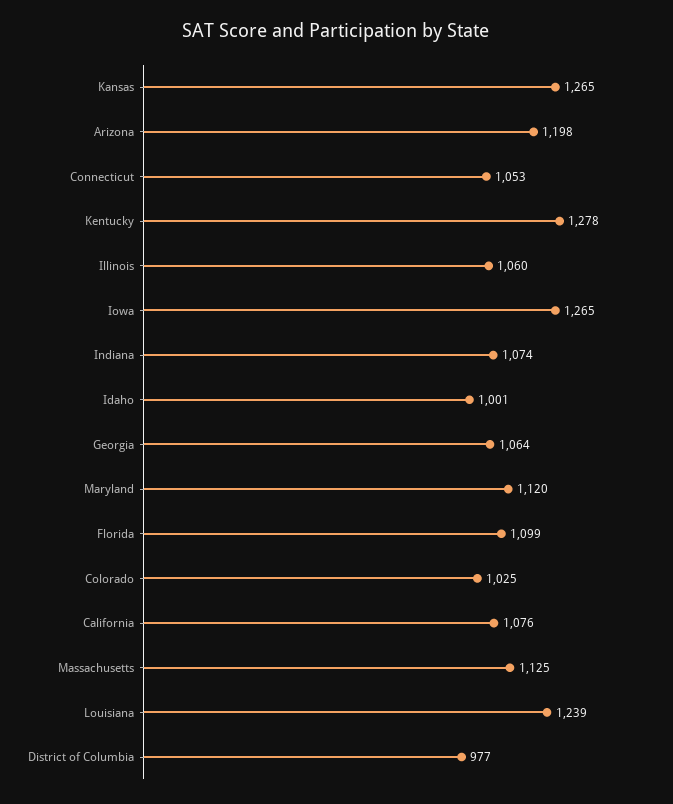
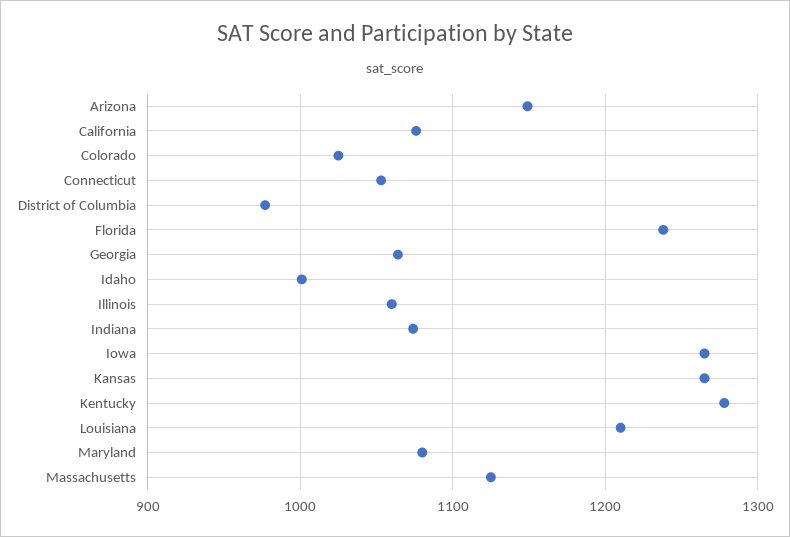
  {
    "Kansas": 1265,
-   "Arizona": 1198,
+   "Arizona": 1150,
    "Connecticut": 1053,
    "Kentucky": 1278,
    "Illinois": 1060,
    "Iowa": 1265,
    "Indiana": 1074,
    "Idaho": 1001,
    "Georgia": 1064,
-   "Maryland": 1120,
+   "Maryland": 1080,
-   "Florida": 1099,
+   "Florida": 1240,
    "Colorado": 1025,
    "California": 1076,
    "Massachusetts": 1125,
-   "Louisiana": 1239,
+   "Louisiana": 1210,
    "District of Columbia": 977
  }

